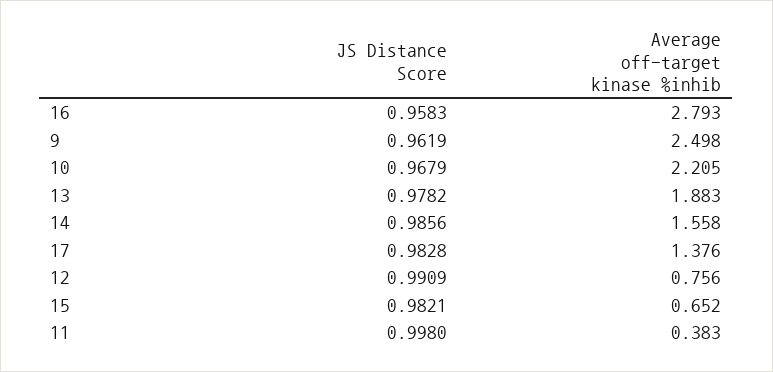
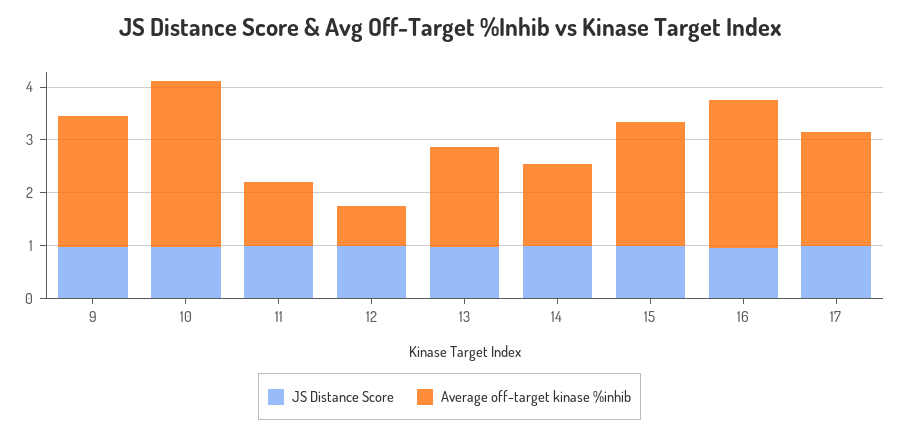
  {
    "JS Distance Score": {
      "16": 0.9583,
      "9": 0.9619,
      "10": 0.9679,
      "13": 0.9782,
      "14": 0.9856,
      "17": 0.9828,
      "12": 0.9909,
      "15": 0.9821,
      "11": 0.998
    },
    "Average off-target kinase %inhib": {
      "16": 2.793,
      "9": 2.498,
-     "10": 2.205,
+     "10": 3.2,
      "13": 1.883,
      "14": 1.558,
-     "17": 1.376,
+     "17": 2.2,
      "12": 0.756,
-     "15": 0.652,
+     "15": 2.4,
-     "11": 0.383
+     "11": 1.2
    }
  }

